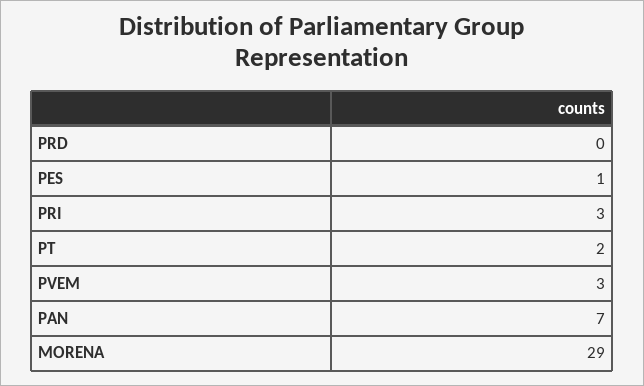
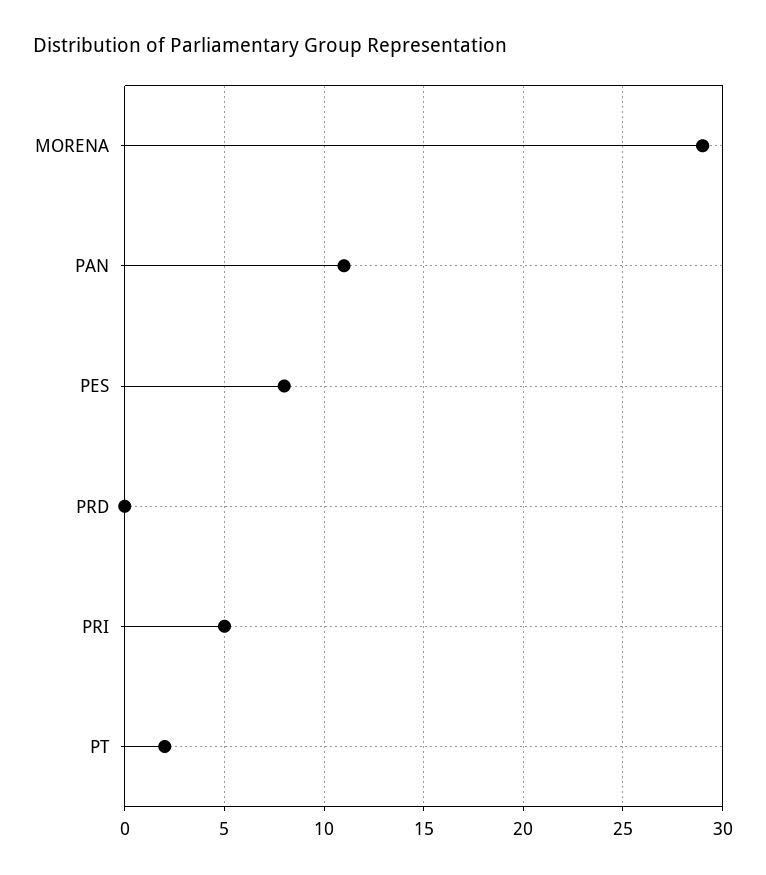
  {
    "PRD": 0,
-   "PES": 1,
+   "PES": 8,
-   "PRI": 3,
+   "PRI": 5,
    "PT": 2,
-   "PVEM": 3,
-   "PAN": 7,
+   "PAN": 11,
    "MORENA": 29
  }

